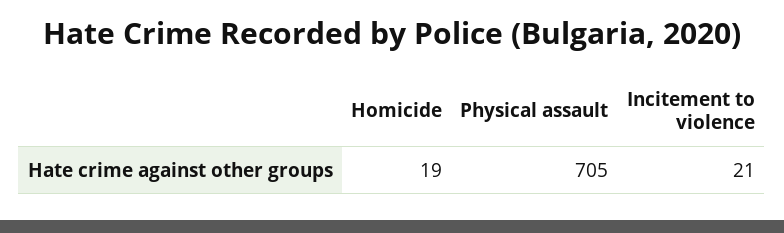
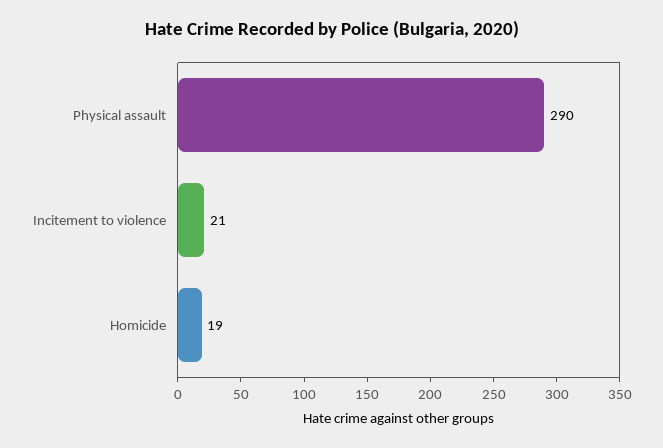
  {
    "Homicide": 19,
-   "Physical assault": 705,
+   "Physical assault": 290,
    "Incitement to violence": 21
  }

